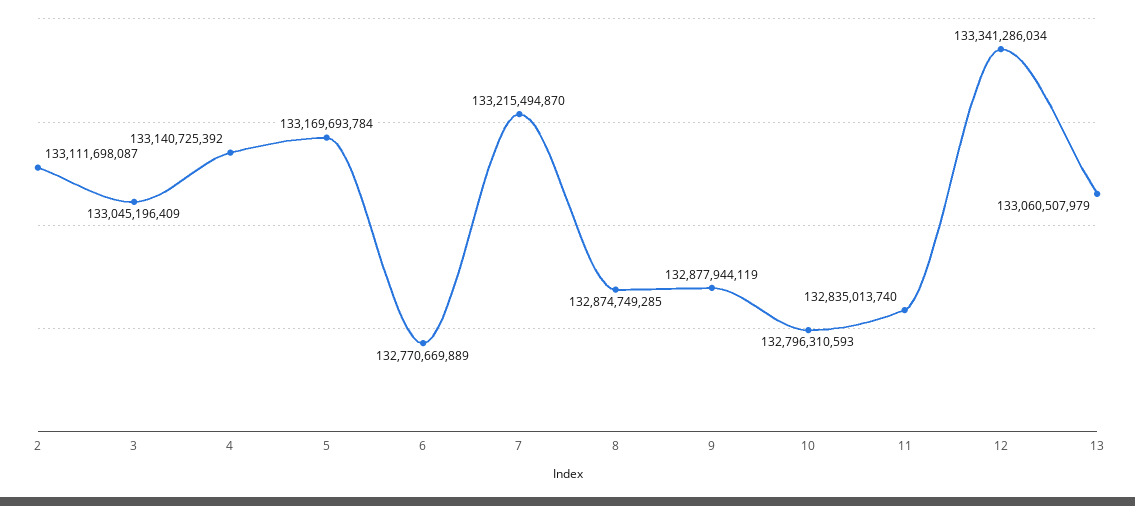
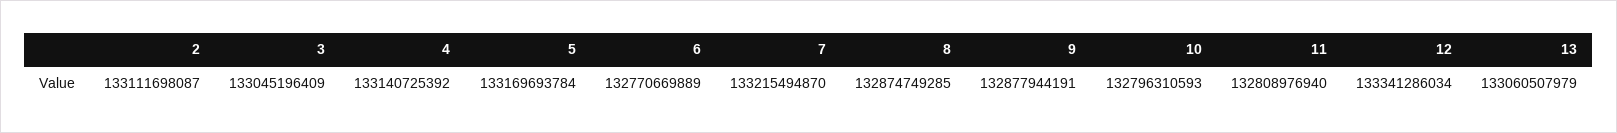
  {
    "2": 133111698087,
    "3": 133045196409,
    "4": 133140725392,
    "5": 133169693784,
    "6": 132770669889,
    "7": 133215494870,
    "8": 132874749285,
-   "9": 132877944119,
+   "9": 132877944191,
    "10": 132796310593,
-   "11": 132835013740,
+   "11": 132808976940,
    "12": 133341286034,
    "13": 133060507979
  }

